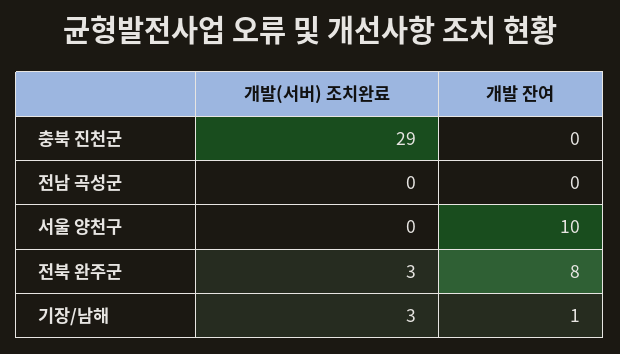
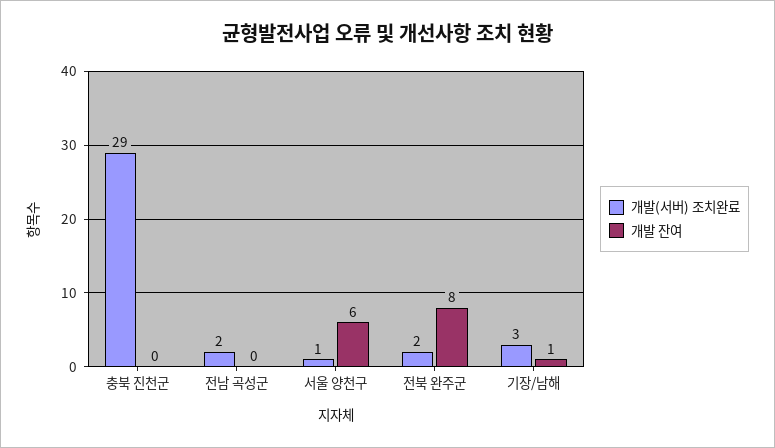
  {
    "개발(서버) 조치완료": {
      "충북 진천군": 29,
-     "전남 곡성군": 0,
+     "전남 곡성군": 2,
-     "서울 양천구": 0,
+     "서울 양천구": 1,
-     "전북 완주군": 3,
+     "전북 완주군": 2,
      "기장/남해": 3
    },
    "개발 잔여": {
      "충북 진천군": 0,
      "전남 곡성군": 0,
-     "서울 양천구": 10,
+     "서울 양천구": 6,
      "전북 완주군": 8,
      "기장/남해": 1
    }
  }

